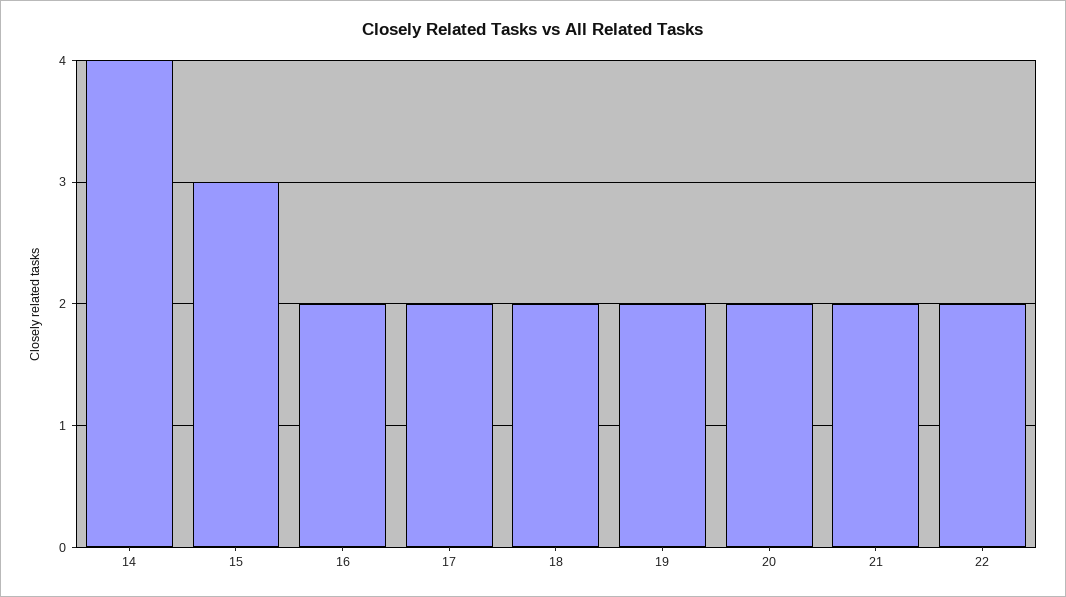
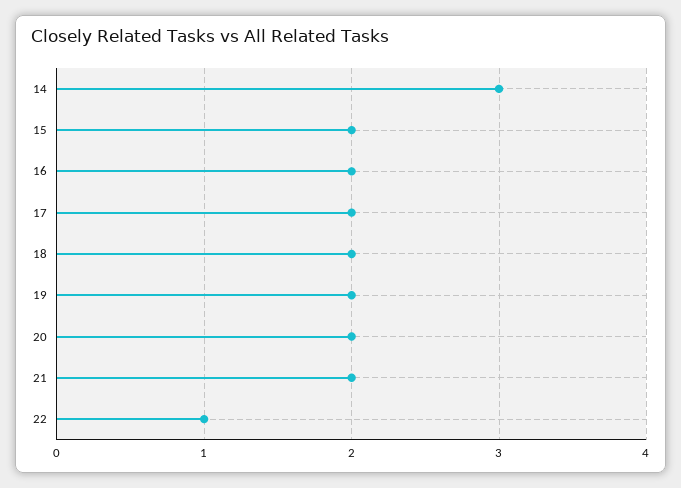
  {
-   "14": 4,
+   "14": 3,
-   "15": 3,
+   "15": 2,
    "16": 2,
    "17": 2,
    "18": 2,
    "19": 2,
    "20": 2,
    "21": 2,
-   "22": 2
+   "22": 1
  }

